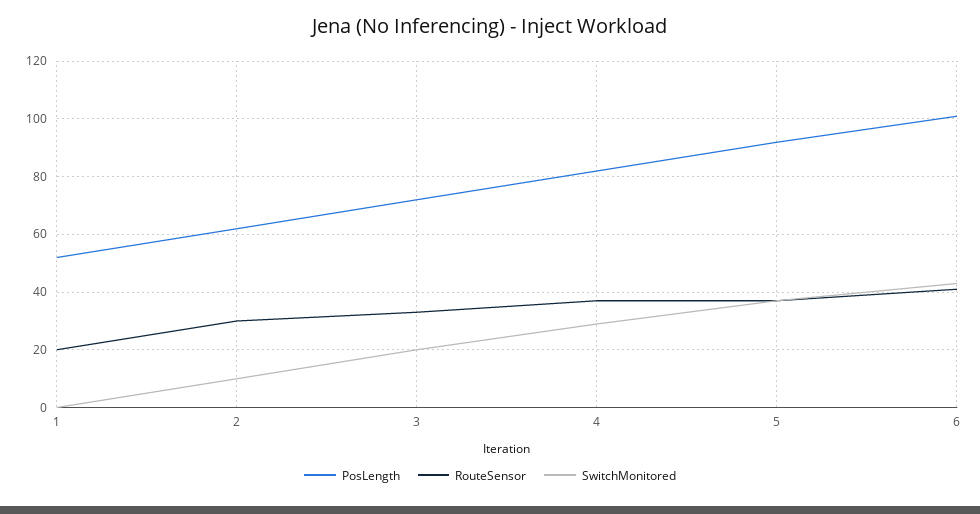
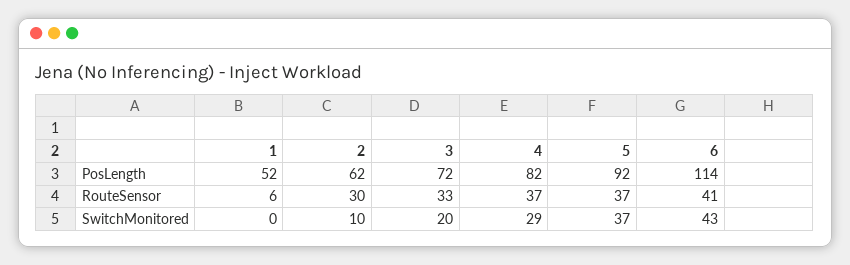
  {
    "PosLength": {
      "1": 52,
      "2": 62,
      "3": 72,
      "4": 82,
      "5": 92,
-     "6": 100
+     "6": 114
    },
    "RouteSensor": {
-     "1": 20,
+     "1": 6,
      "2": 30,
      "3": 33,
      "4": 37,
      "5": 37,
      "6": 41
    },
    "SwitchMonitored": {
      "1": 0,
      "2": 10,
      "3": 20,
      "4": 29,
      "5": 37,
      "6": 43
    }
  }

